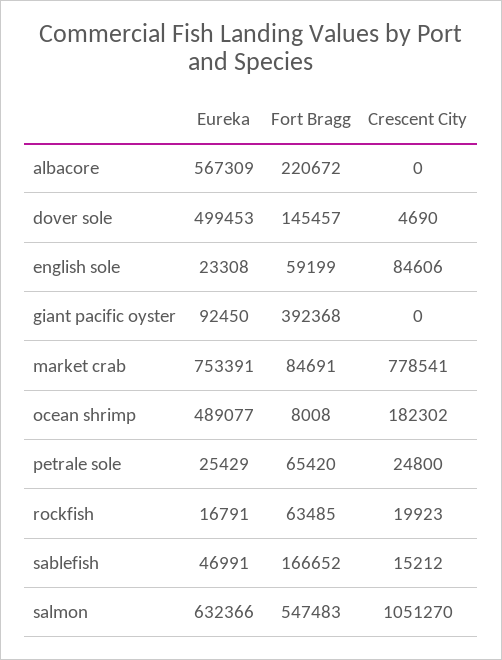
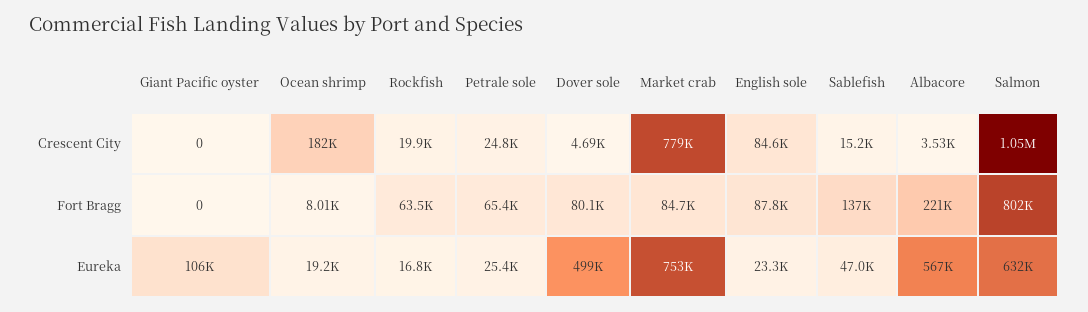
  {
    "Eureka": {
      "albacore": 567309,
      "dover sole": 499453,
      "english sole": 23308,
-     "giant pacific oyster": 92450,
+     "giant pacific oyster": 106000,
      "market crab": 753391,
-     "ocean shrimp": 489077,
+     "ocean shrimp": 19200,
      "petrale sole": 25429,
      "rockfish": 16791,
      "sablefish": 46991,
      "salmon": 632366
    },
    "Fort Bragg": {
      "albacore": 220672,
-     "dover sole": 145457,
+     "dover sole": 80100,
-     "english sole": 59199,
+     "english sole": 87800,
-     "giant pacific oyster": 392368,
+     "giant pacific oyster": 0,
      "market crab": 84691,
      "ocean shrimp": 8008,
      "petrale sole": 65420,
      "rockfish": 63485,
-     "sablefish": 166652,
+     "sablefish": 137000,
-     "salmon": 547483
+     "salmon": 802000
    },
    "Crescent City": {
-     "albacore": 0,
+     "albacore": 3530,
      "dover sole": 4690,
      "english sole": 84606,
      "giant pacific oyster": 0,
      "market crab": 778541,
      "ocean shrimp": 182302,
      "petrale sole": 24800,
      "rockfish": 19923,
      "sablefish": 15212,
      "salmon": 1051270
    }
  }

